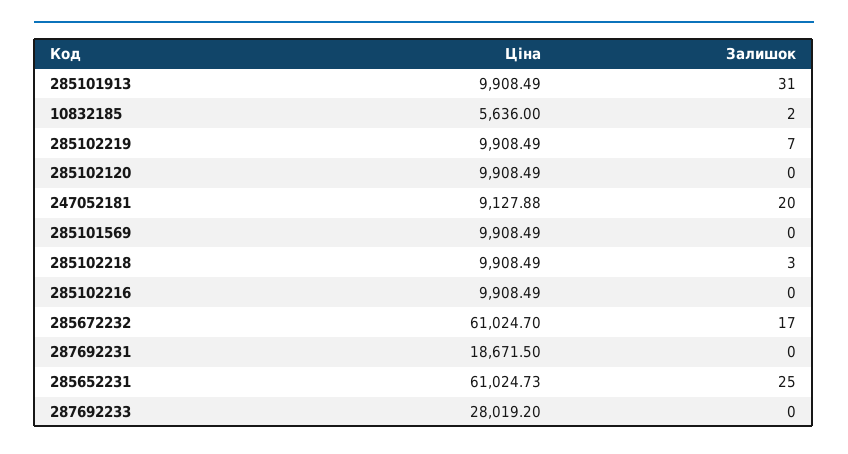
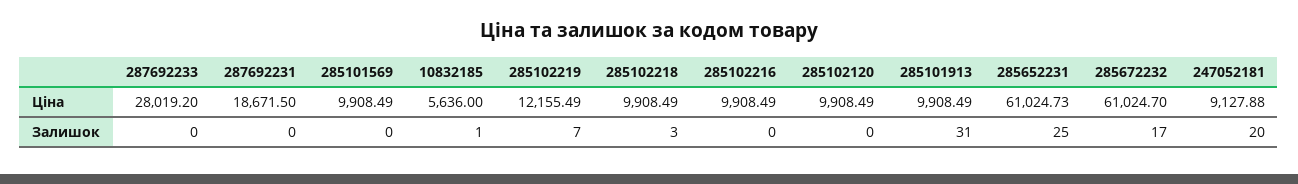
  {
    "Ціна": {
      "285101913": 9908.49,
      "10832185": 5636,
-     "285102219": 9908.49,
+     "285102219": 12155.49,
      "285102120": 9908.49,
      "247052181": 9127.88,
      "285101569": 9908.49,
      "285102218": 9908.49,
      "285102216": 9908.49,
      "285672232": 61024.7,
      "287692231": 18671.5,
      "285652231": 61024.73,
      "287692233": 28019.2
    },
    "Залишок": {
      "285101913": 31,
-     "10832185": 2,
+     "10832185": 1,
      "285102219": 7,
      "285102120": 0,
      "247052181": 20,
      "285101569": 0,
      "285102218": 3,
      "285102216": 0,
      "285672232": 17,
      "287692231": 0,
      "285652231": 25,
      "287692233": 0
    }
  }

